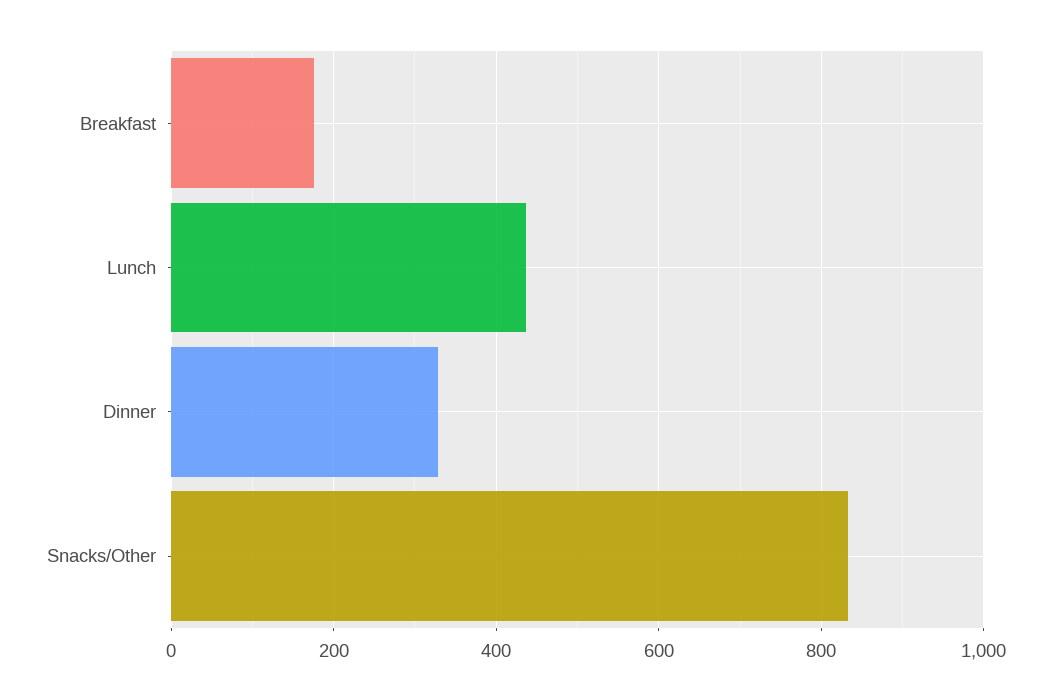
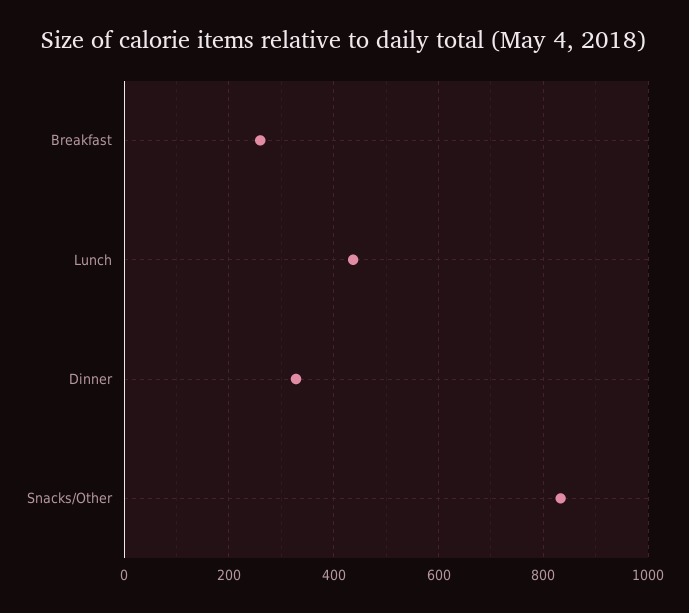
  {
-   "Breakfast": 180,
+   "Breakfast": 260,
    "Lunch": 440,
    "Dinner": 320,
    "Snacks/Other": 840
  }

